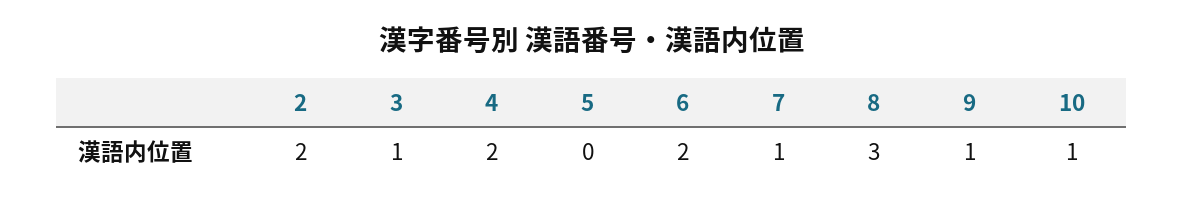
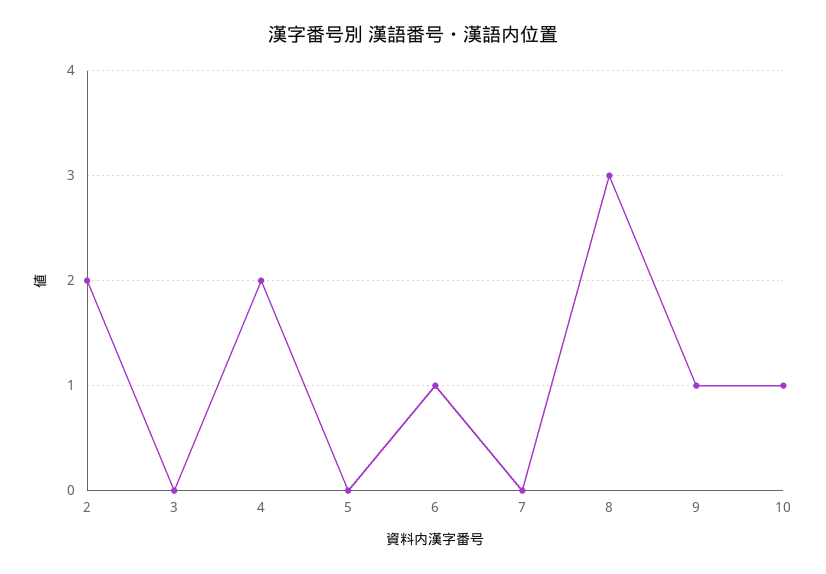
  {
    "2": 2,
-   "3": 1,
+   "3": 0,
    "4": 2,
    "5": 0,
-   "6": 2,
+   "6": 1,
-   "7": 1,
+   "7": 0,
    "8": 3,
    "9": 1,
    "10": 1
  }

